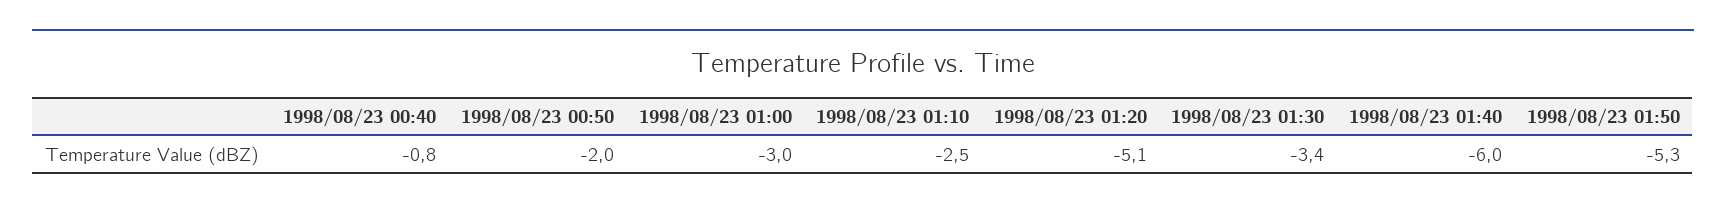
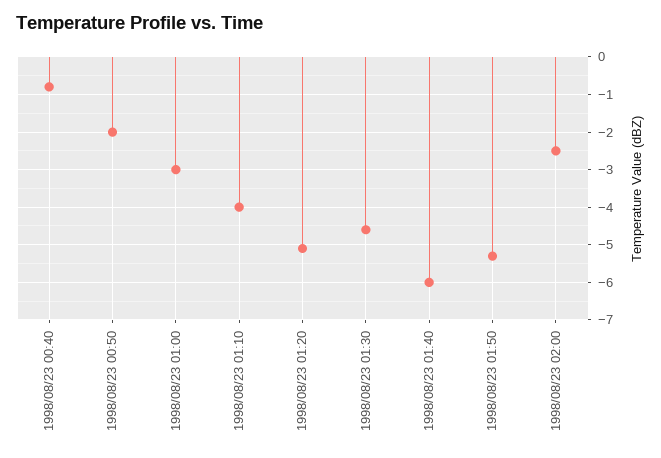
  {
    "1998/08/23 00:40": -0.8,
    "1998/08/23 00:50": -2,
    "1998/08/23 01:00": -3,
-   "1998/08/23 01:10": -2.5,
+   "1998/08/23 01:10": -4,
    "1998/08/23 01:20": -5.1,
-   "1998/08/23 01:30": -3.4,
+   "1998/08/23 01:30": -4.5,
    "1998/08/23 01:40": -6,
-   "1998/08/23 01:50": -5.3
+   "1998/08/23 01:50": -5.3,
+   "1998/08/23 02:00": -2.5
  }

